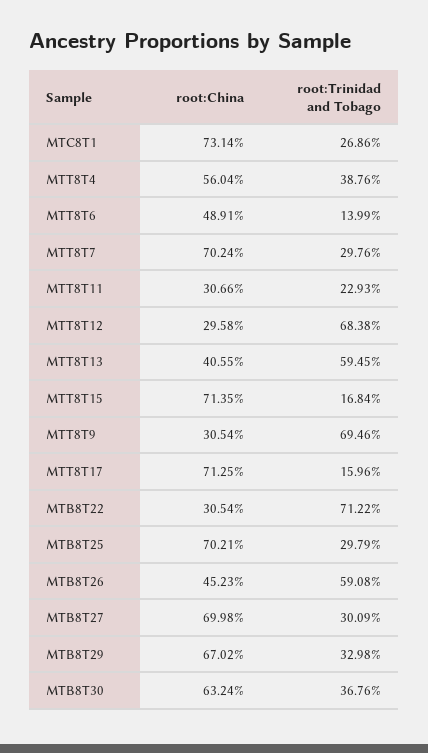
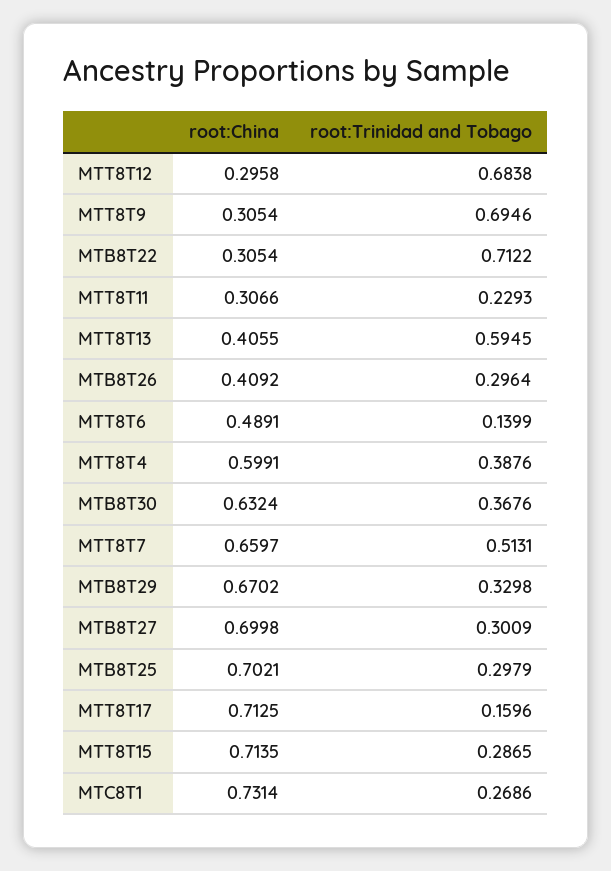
  {
    "root:China": {
      "MTC8T1": 0.7314,
-     "MTT8T4": 0.5604,
+     "MTT8T4": 0.5991,
      "MTT8T6": 0.4891,
-     "MTT8T7": 0.7024,
+     "MTT8T7": 0.6597,
      "MTT8T11": 0.3066,
      "MTT8T12": 0.2958,
      "MTT8T13": 0.4055,
      "MTT8T15": 0.7135,
      "MTT8T9": 0.3054,
      "MTT8T17": 0.7125,
      "MTB8T22": 0.3054,
      "MTB8T25": 0.7021,
-     "MTB8T26": 0.4523,
+     "MTB8T26": 0.4092,
      "MTB8T27": 0.6998,
      "MTB8T29": 0.6702,
      "MTB8T30": 0.6324
    },
    "root:Trinidad and Tobago": {
      "MTC8T1": 0.2686,
      "MTT8T4": 0.3876,
      "MTT8T6": 0.1399,
-     "MTT8T7": 0.2976,
+     "MTT8T7": 0.5131,
      "MTT8T11": 0.2293,
      "MTT8T12": 0.6838,
      "MTT8T13": 0.5945,
-     "MTT8T15": 0.1684,
+     "MTT8T15": 0.2865,
      "MTT8T9": 0.6946,
      "MTT8T17": 0.1596,
      "MTB8T22": 0.7122,
      "MTB8T25": 0.2979,
-     "MTB8T26": 0.5908,
+     "MTB8T26": 0.2964,
      "MTB8T27": 0.3009,
      "MTB8T29": 0.3298,
      "MTB8T30": 0.3676
    }
  }

